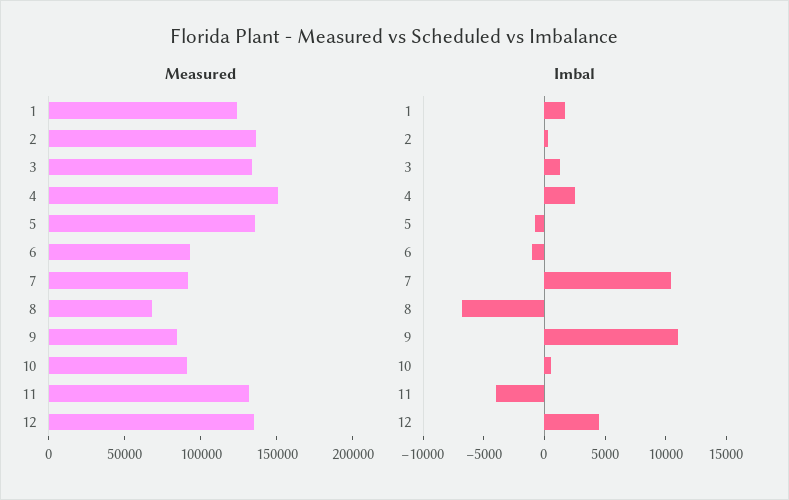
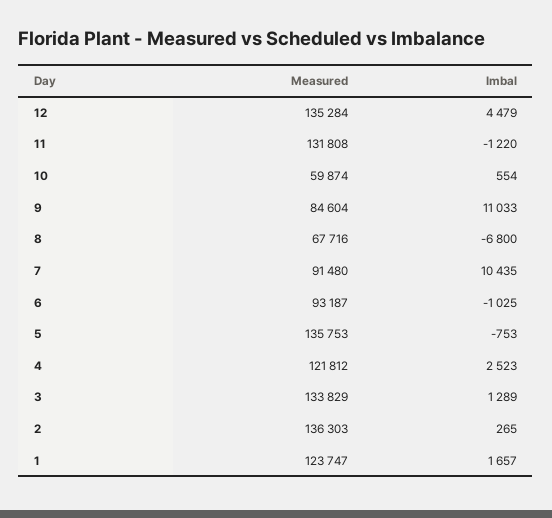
  {
    "Measured": {
      "1": 123747,
      "2": 136303,
      "3": 133829,
-     "4": 150000,
+     "4": 121812,
      "5": 135753,
      "6": 93187,
      "7": 91480,
      "8": 67716,
      "9": 84604,
-     "10": 90000,
+     "10": 59874,
      "11": 131808,
      "12": 135284
    },
    "Imbal": {
      "1": 1657,
      "2": 265,
      "3": 1289,
      "4": 2523,
      "5": -753,
      "6": -1025,
      "7": 10435,
      "8": -6800,
      "9": 11033,
      "10": 554,
-     "11": -4000,
+     "11": -1220,
      "12": 4479
    }
  }

